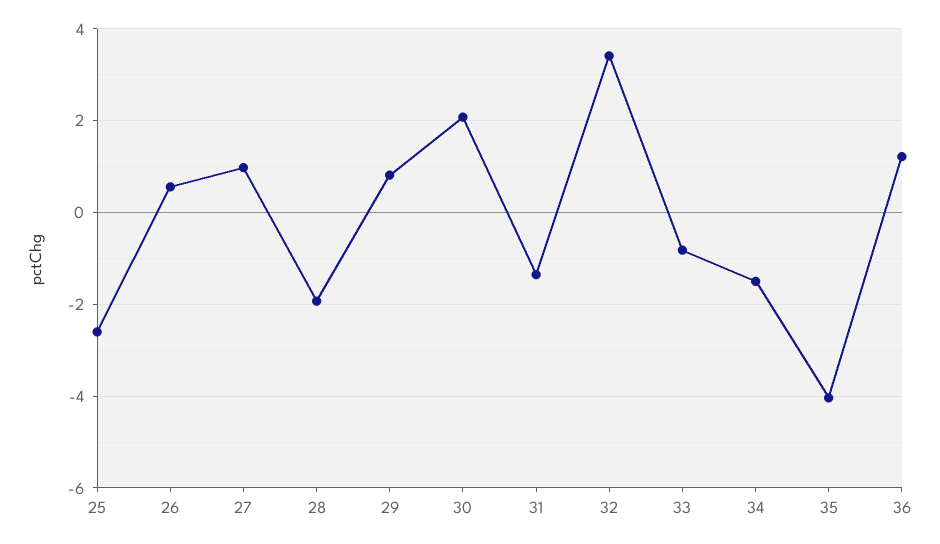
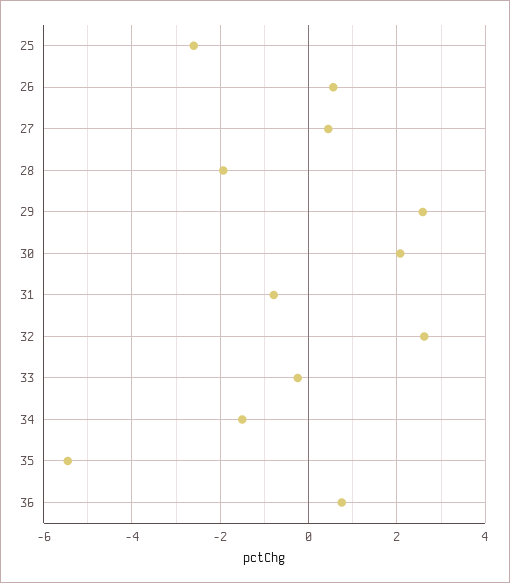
  {
    "25": -2.6,
    "26": 0.6,
-   "27": 1,
+   "27": 0.4,
    "28": -2,
-   "29": 0.8,
+   "29": 2.6,
    "30": 2,
-   "31": -1.4,
+   "31": -0.8,
-   "32": 3.4,
+   "32": 2.6,
-   "33": -0.8,
+   "33": -0.2,
    "34": -1.6,
-   "35": -4,
+   "35": -5.4,
-   "36": 1.2
+   "36": 0.8
  }

